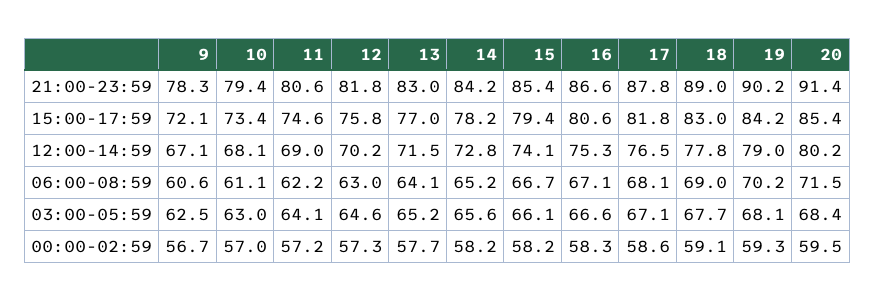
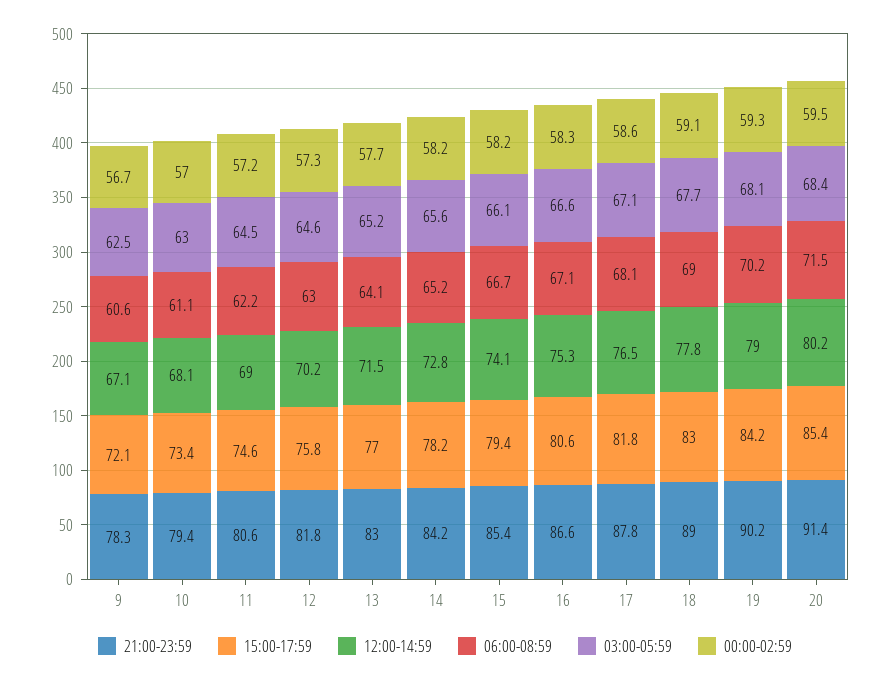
  {
    "21:00-23:59": {
      "9": 78.3,
      "10": 79.4,
      "11": 80.6,
      "12": 81.8,
      "13": 83,
      "14": 84.2,
      "15": 85.4,
      "16": 86.6,
      "17": 87.8,
      "18": 89,
      "19": 90.2,
      "20": 91.4
    },
    "15:00-17:59": {
      "9": 72.1,
      "10": 73.4,
      "11": 74.6,
      "12": 75.8,
      "13": 77,
      "14": 78.2,
      "15": 79.4,
      "16": 80.6,
      "17": 81.8,
      "18": 83,
      "19": 84.2,
      "20": 85.4
    },
    "12:00-14:59": {
      "9": 67.1,
      "10": 68.1,
      "11": 69,
      "12": 70.2,
      "13": 71.5,
      "14": 72.8,
      "15": 74.1,
      "16": 75.3,
      "17": 76.5,
      "18": 77.8,
      "19": 79,
      "20": 80.2
    },
    "06:00-08:59": {
      "9": 60.6,
      "10": 61.1,
      "11": 62.2,
      "12": 63,
      "13": 64.1,
      "14": 65.2,
      "15": 66.7,
      "16": 67.1,
      "17": 68.1,
      "18": 69,
      "19": 70.2,
      "20": 71.5
    },
    "03:00-05:59": {
      "9": 62.5,
      "10": 63,
-     "11": 64.1,
+     "11": 64.5,
      "12": 64.6,
      "13": 65.2,
      "14": 65.6,
      "15": 66.1,
      "16": 66.6,
      "17": 67.1,
      "18": 67.7,
      "19": 68.1,
      "20": 68.4
    },
    "00:00-02:59": {
      "9": 56.7,
      "10": 57,
      "11": 57.2,
      "12": 57.3,
      "13": 57.7,
      "14": 58.2,
      "15": 58.2,
      "16": 58.3,
      "17": 58.6,
      "18": 59.1,
      "19": 59.3,
      "20": 59.5
    }
  }

